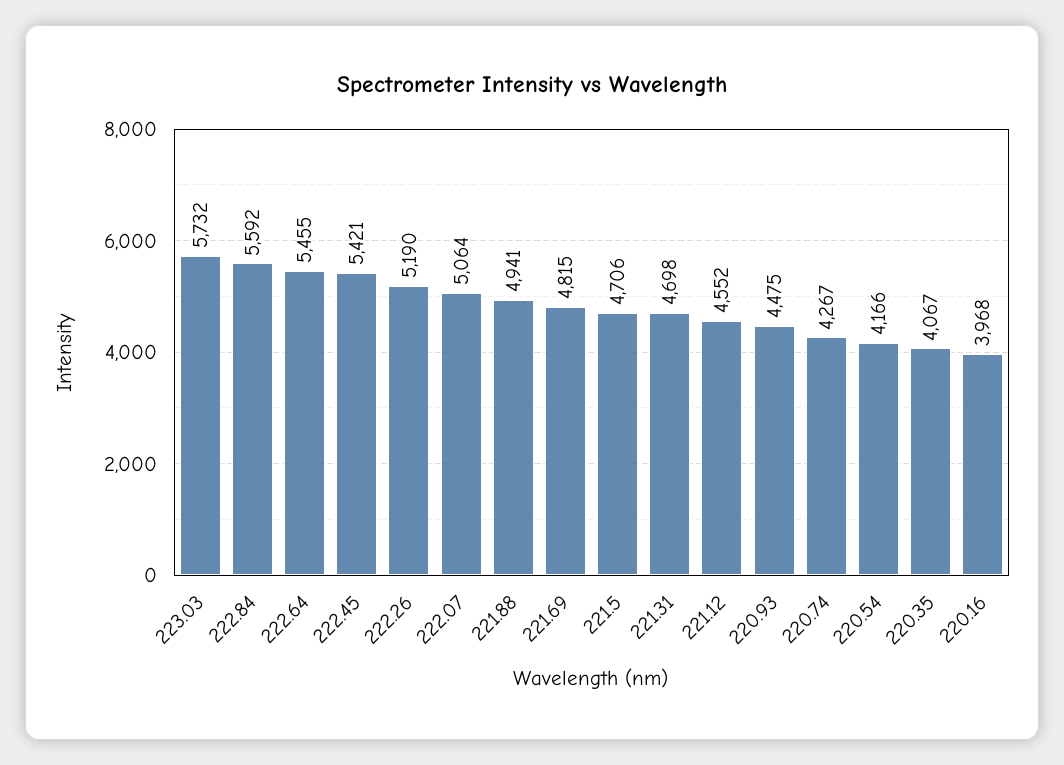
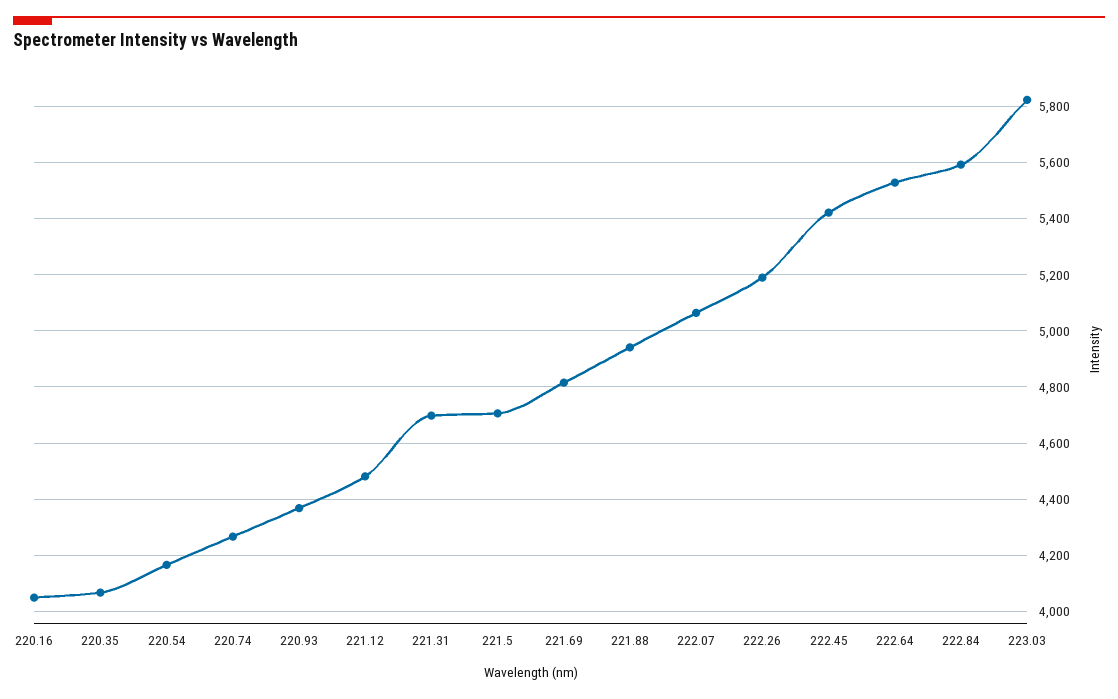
  {
-   "223.03": 5732,
+   "223.03": 5825,
    "222.84": 5592,
-   "222.64": 5455,
+   "222.64": 5525,
    "222.45": 5421,
    "222.26": 5190,
    "222.07": 5064,
    "221.88": 4941,
    "221.69": 4815,
    "221.5": 4706,
    "221.31": 4698,
-   "221.12": 4552,
+   "221.12": 4475,
-   "220.93": 4475,
+   "220.93": 4375,
    "220.74": 4267,
    "220.54": 4166,
    "220.35": 4067,
-   "220.16": 3968
+   "220.16": 4050
  }

